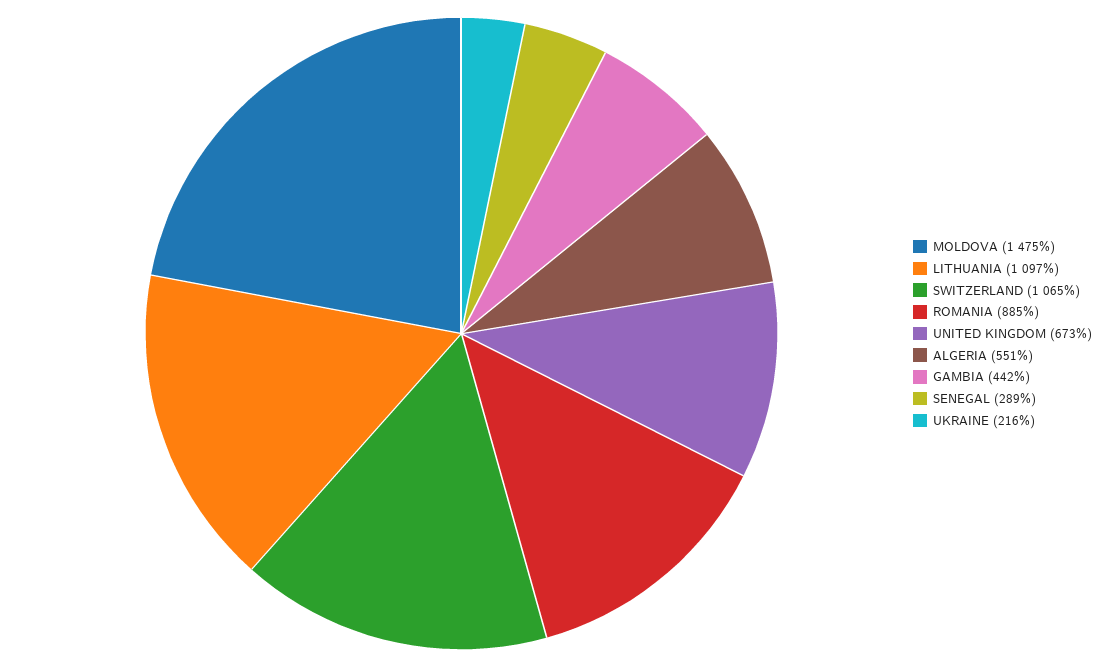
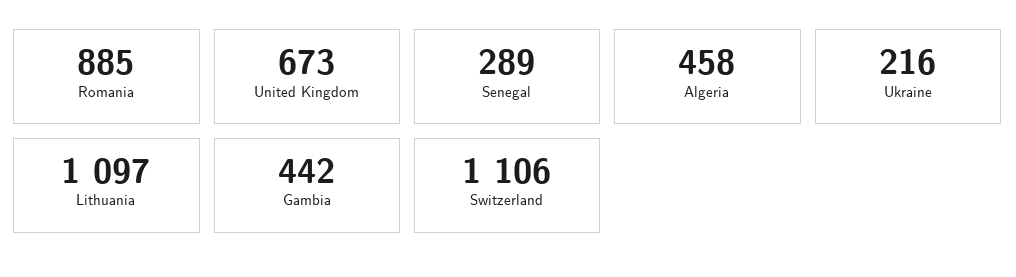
  {
-   "MOLDOVA": 1475,
    "LITHUANIA": 1097,
-   "SWITZERLAND": 1065,
+   "SWITZERLAND": 1106,
    "ROMANIA": 885,
    "UNITED KINGDOM": 673,
-   "ALGERIA": 551,
+   "ALGERIA": 458,
    "GAMBIA": 442,
    "SENEGAL": 289,
    "UKRAINE": 216
  }

